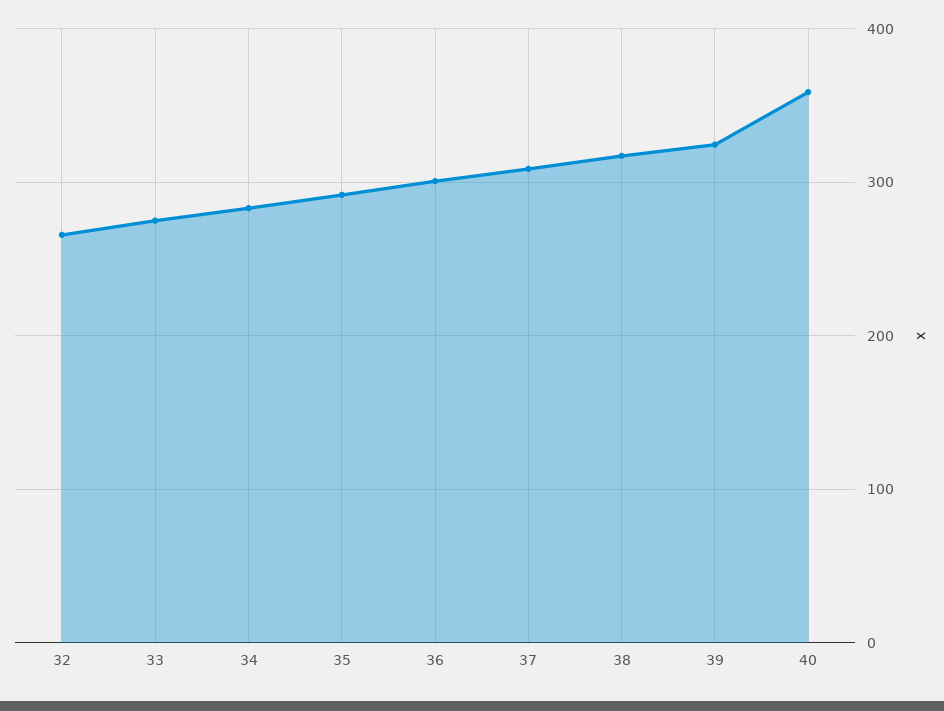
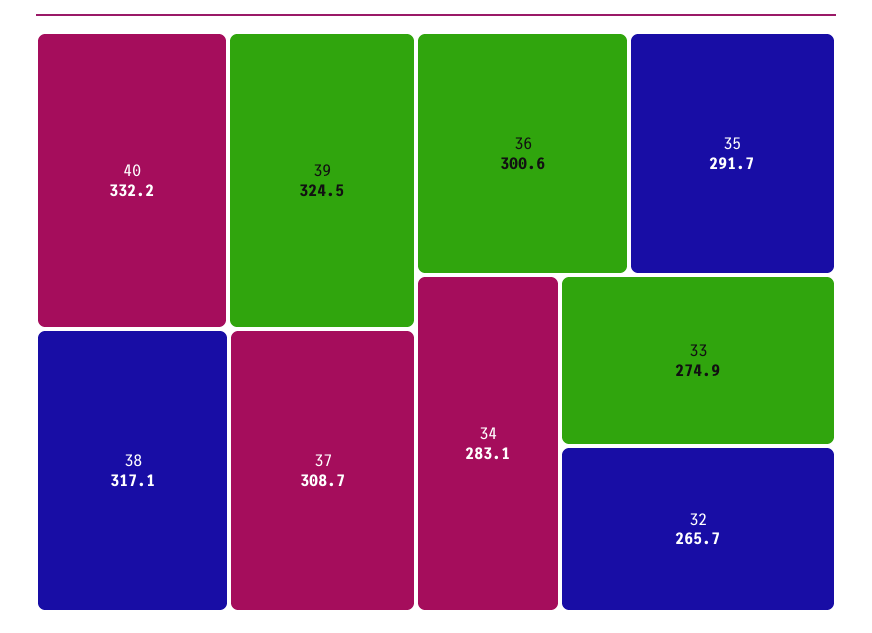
  {
    "32": 265.7,
    "33": 274.9,
    "34": 283.1,
    "35": 291.7,
    "36": 300.6,
    "37": 308.7,
    "38": 317.1,
    "39": 324.5,
-   "40": 360
+   "40": 332.2
  }

